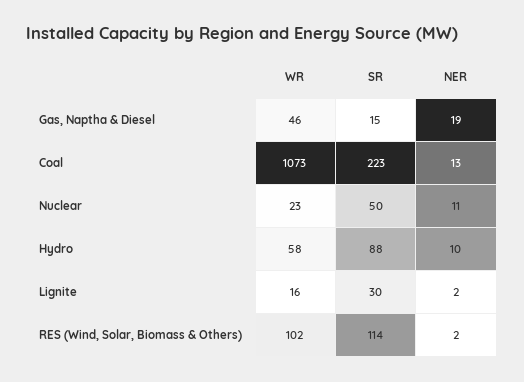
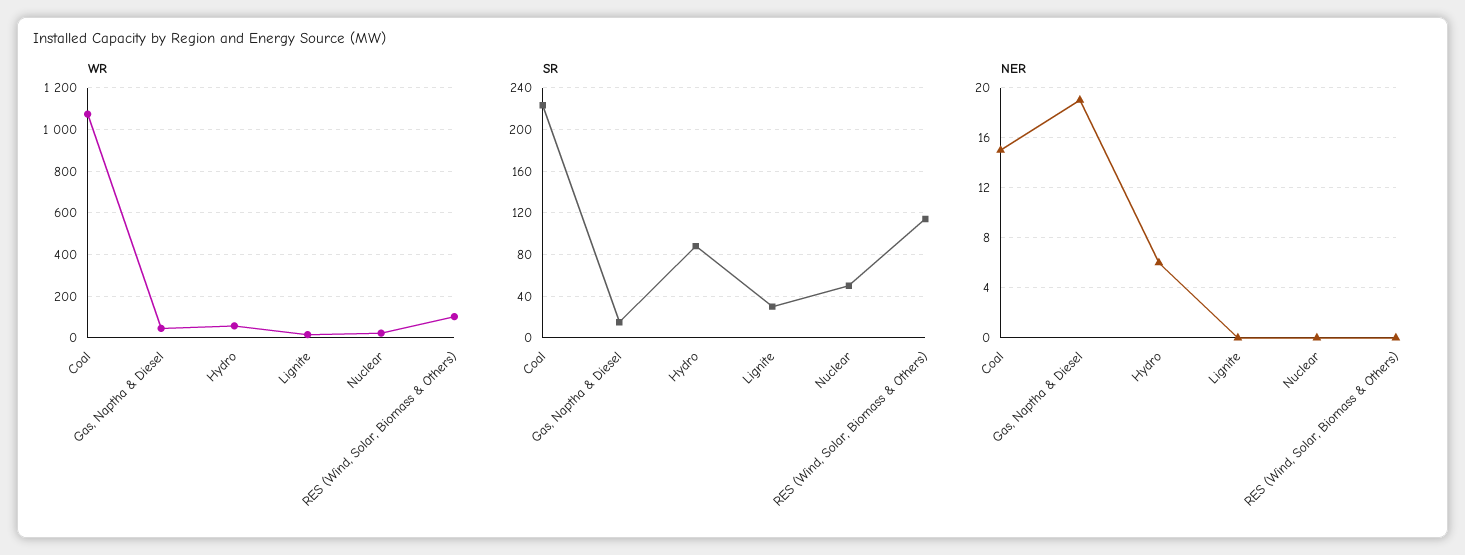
  {
    "WR": {
      "Gas, Naptha & Diesel": 46,
      "Coal": 1073,
      "Nuclear": 23,
      "Hydro": 58,
      "Lignite": 16,
      "RES (Wind, Solar, Biomass & Others)": 102
    },
    "SR": {
      "Gas, Naptha & Diesel": 15,
      "Coal": 223,
      "Nuclear": 50,
      "Hydro": 88,
      "Lignite": 30,
      "RES (Wind, Solar, Biomass & Others)": 114
    },
    "NER": {
      "Gas, Naptha & Diesel": 19,
-     "Coal": 13,
+     "Coal": 15,
-     "Nuclear": 11,
+     "Nuclear": 0,
-     "Hydro": 10,
+     "Hydro": 6,
-     "Lignite": 2,
+     "Lignite": 0,
-     "RES (Wind, Solar, Biomass & Others)": 2
+     "RES (Wind, Solar, Biomass & Others)": 0
    }
  }

